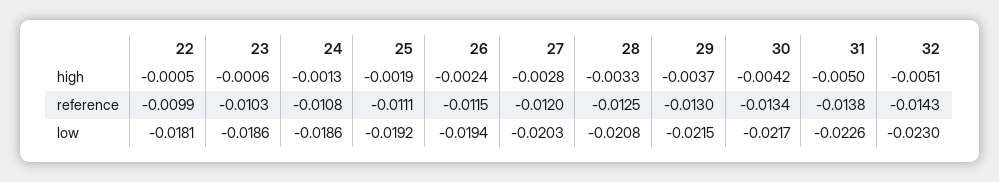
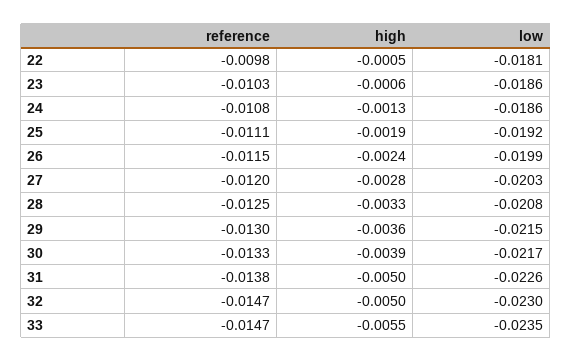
  {
    "22": {
      "high": -0.0005,
-     "reference": -0.0099,
+     "reference": -0.0098,
      "low": -0.0181
    },
    "23": {
      "high": -0.0006,
      "reference": -0.0103,
      "low": -0.0186
    },
    "24": {
      "high": -0.0013,
      "reference": -0.0108,
      "low": -0.0186
    },
    "25": {
      "high": -0.0019,
      "reference": -0.0111,
      "low": -0.0192
    },
    "26": {
      "high": -0.0024,
      "reference": -0.0115,
-     "low": -0.0194
+     "low": -0.0199
    },
    "27": {
      "high": -0.0028,
      "reference": -0.012,
      "low": -0.0203
    },
    "28": {
      "high": -0.0033,
      "reference": -0.0125,
      "low": -0.0208
    },
    "29": {
-     "high": -0.0037,
+     "high": -0.0036,
      "reference": -0.013,
      "low": -0.0215
    },
    "30": {
-     "high": -0.0042,
+     "high": -0.0039,
-     "reference": -0.0134,
+     "reference": -0.0133,
      "low": -0.0217
    },
    "31": {
      "high": -0.005,
      "reference": -0.0138,
      "low": -0.0226
    },
    "32": {
-     "high": -0.0051,
+     "high": -0.005,
-     "reference": -0.0143,
+     "reference": -0.0147,
      "low": -0.023
-   }
+   },
+   "33": {
+     "reference": -0.0147,
+     "high": -0.0055,
+     "low": -0.0235
+   }
  }

